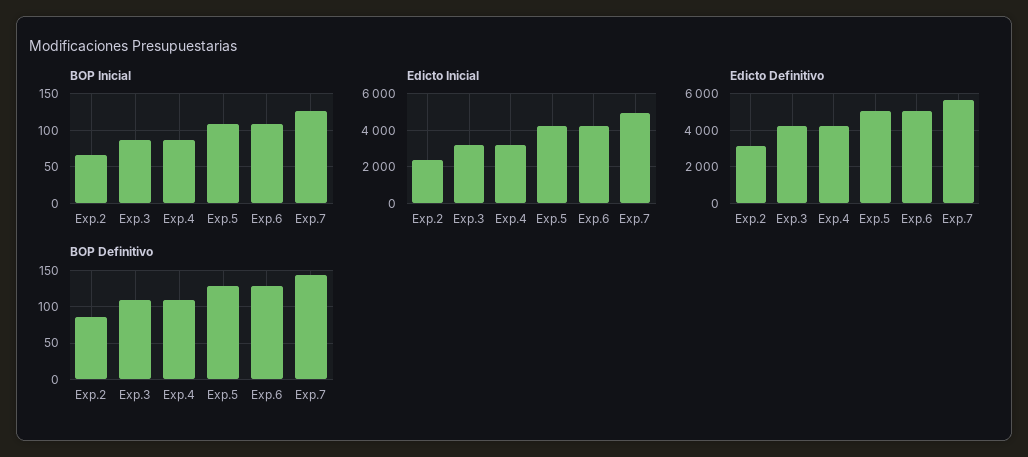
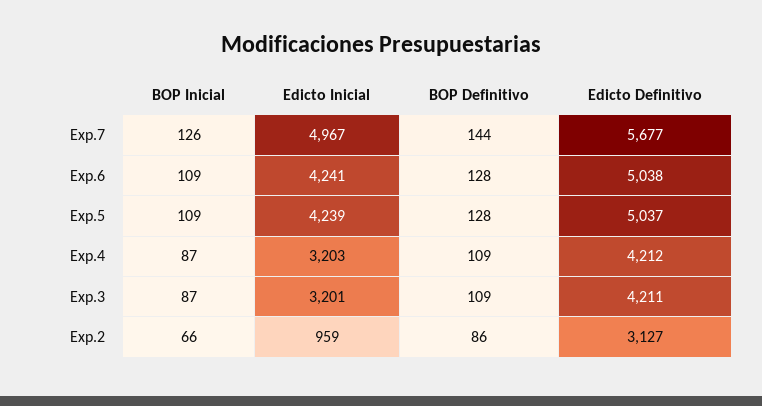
  {
    "BOP Inicial": {
      "Exp.2": 66,
      "Exp.3": 87,
      "Exp.4": 87,
      "Exp.5": 109,
      "Exp.6": 109,
      "Exp.7": 126
    },
    "Edicto Inicial": {
-     "Exp.2": 2500,
+     "Exp.2": 959,
      "Exp.3": 3201,
      "Exp.4": 3203,
      "Exp.5": 4239,
      "Exp.6": 4241,
      "Exp.7": 4967
    },
    "Edicto Definitivo": {
      "Exp.2": 3127,
      "Exp.3": 4211,
      "Exp.4": 4212,
      "Exp.5": 5037,
      "Exp.6": 5038,
      "Exp.7": 5677
    },
    "BOP Definitivo": {
      "Exp.2": 86,
      "Exp.3": 109,
      "Exp.4": 109,
      "Exp.5": 128,
      "Exp.6": 128,
      "Exp.7": 144
    }
  }

